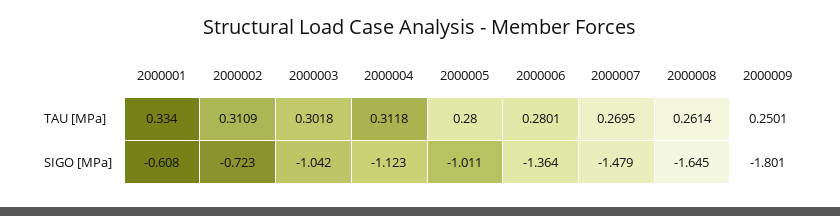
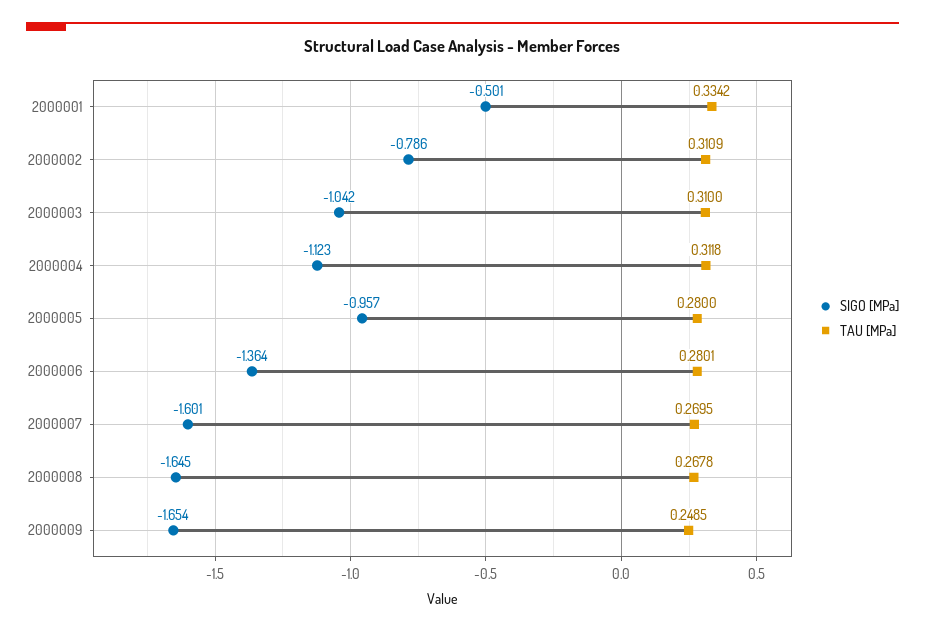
  {
    "TAU [MPa]": {
-     "2000001": 0.334,
+     "2000001": 0.3342,
      "2000002": 0.3109,
-     "2000003": 0.3018,
+     "2000003": 0.31,
      "2000004": 0.3118,
      "2000005": 0.28,
      "2000006": 0.2801,
      "2000007": 0.2695,
-     "2000008": 0.2614,
+     "2000008": 0.2678,
-     "2000009": 0.2501
+     "2000009": 0.2485
    },
    "SIGO [MPa]": {
-     "2000001": -0.608,
+     "2000001": -0.501,
-     "2000002": -0.723,
+     "2000002": -0.786,
      "2000003": -1.042,
      "2000004": -1.123,
-     "2000005": -1.011,
+     "2000005": -0.957,
      "2000006": -1.364,
-     "2000007": -1.479,
+     "2000007": -1.601,
      "2000008": -1.645,
-     "2000009": -1.801
+     "2000009": -1.654
    }
  }

